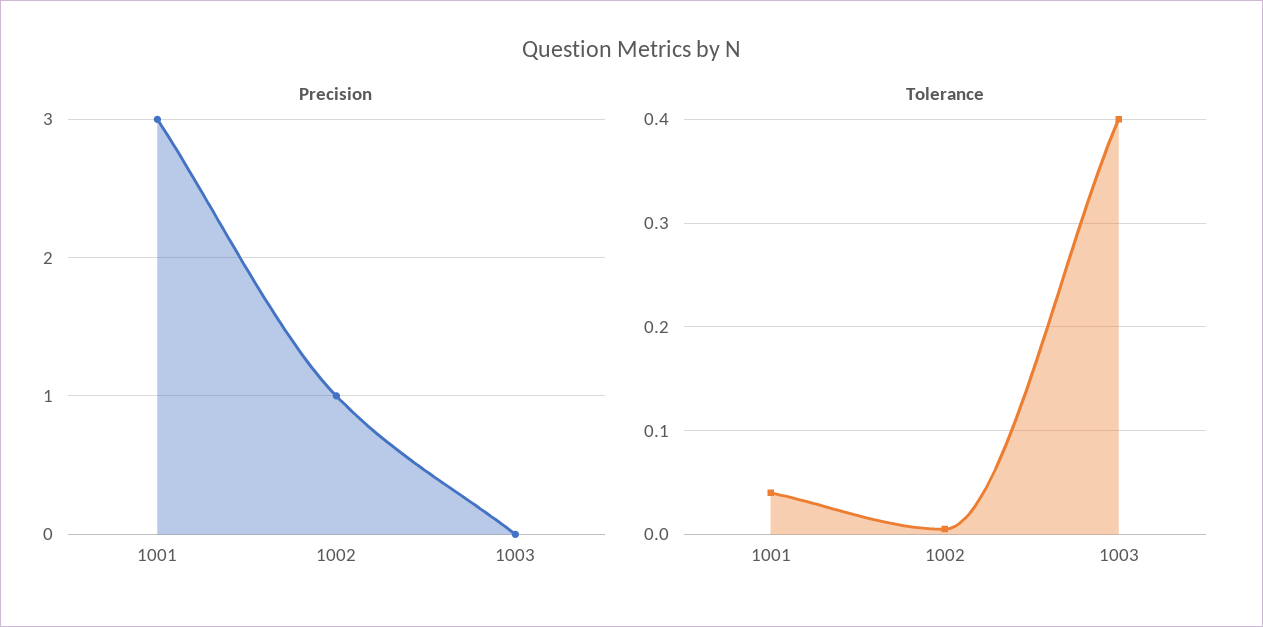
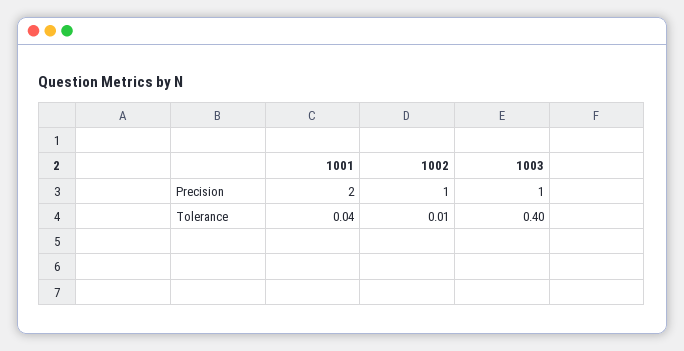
  {
    "Precision": {
-     "1001": 3,
+     "1001": 2,
      "1002": 1,
-     "1003": 0
+     "1003": 1
    },
    "Tolerance": {
      "1001": 0.04,
      "1002": 0.01,
      "1003": 0.4
    }
  }

